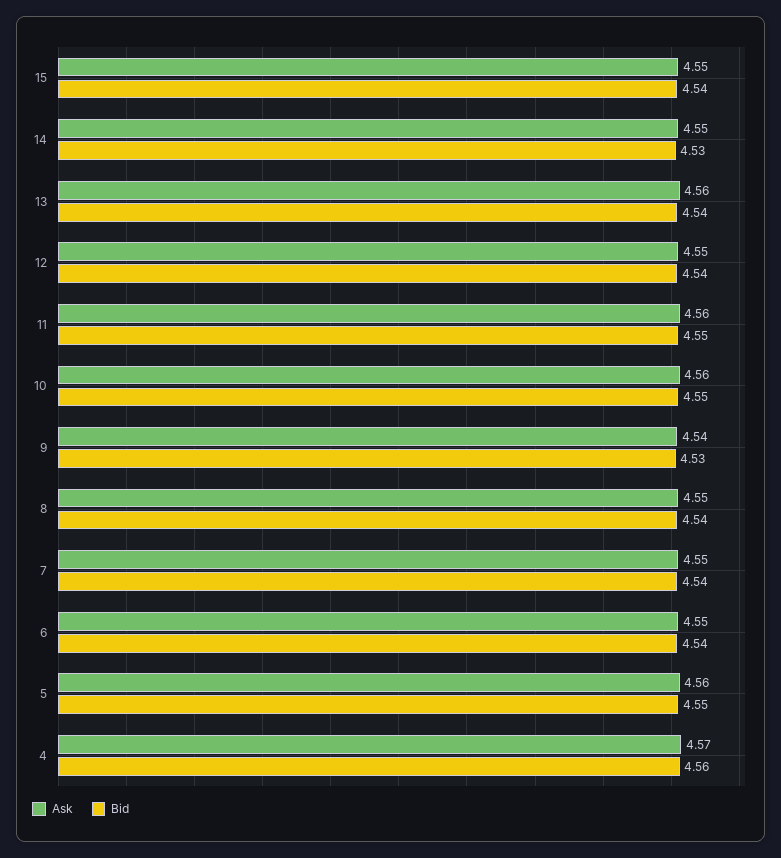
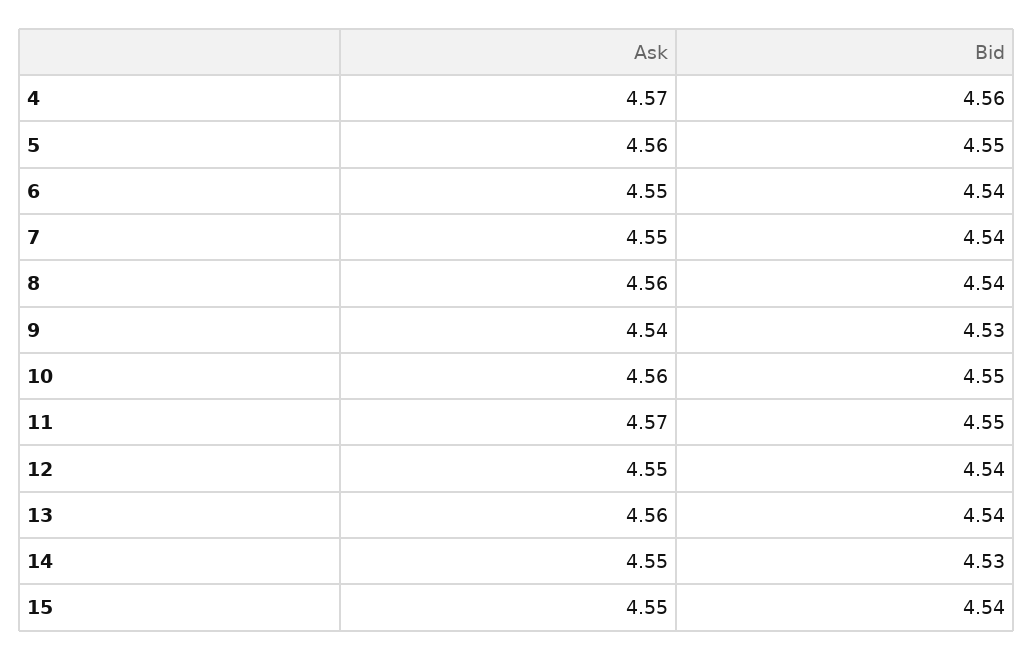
  {
    "Ask": {
      "15": 4.55,
      "14": 4.55,
      "13": 4.56,
      "12": 4.55,
-     "11": 4.56,
+     "11": 4.57,
      "10": 4.56,
      "9": 4.54,
-     "8": 4.55,
+     "8": 4.56,
      "7": 4.55,
      "6": 4.55,
      "5": 4.56,
      "4": 4.57
    },
    "Bid": {
      "15": 4.54,
      "14": 4.53,
      "13": 4.54,
      "12": 4.54,
      "11": 4.55,
      "10": 4.55,
      "9": 4.53,
      "8": 4.54,
      "7": 4.54,
      "6": 4.54,
      "5": 4.55,
      "4": 4.56
    }
  }

